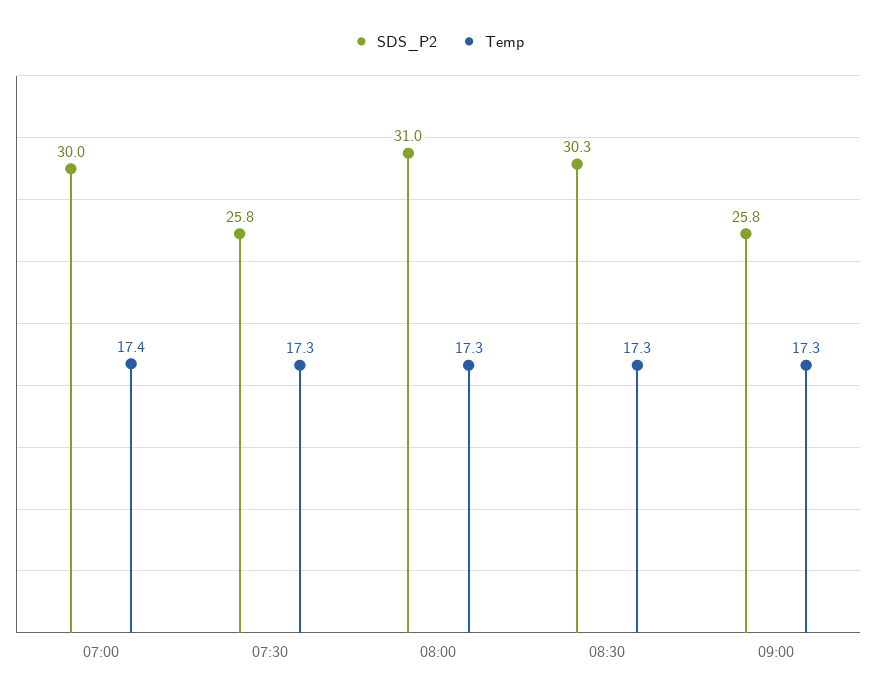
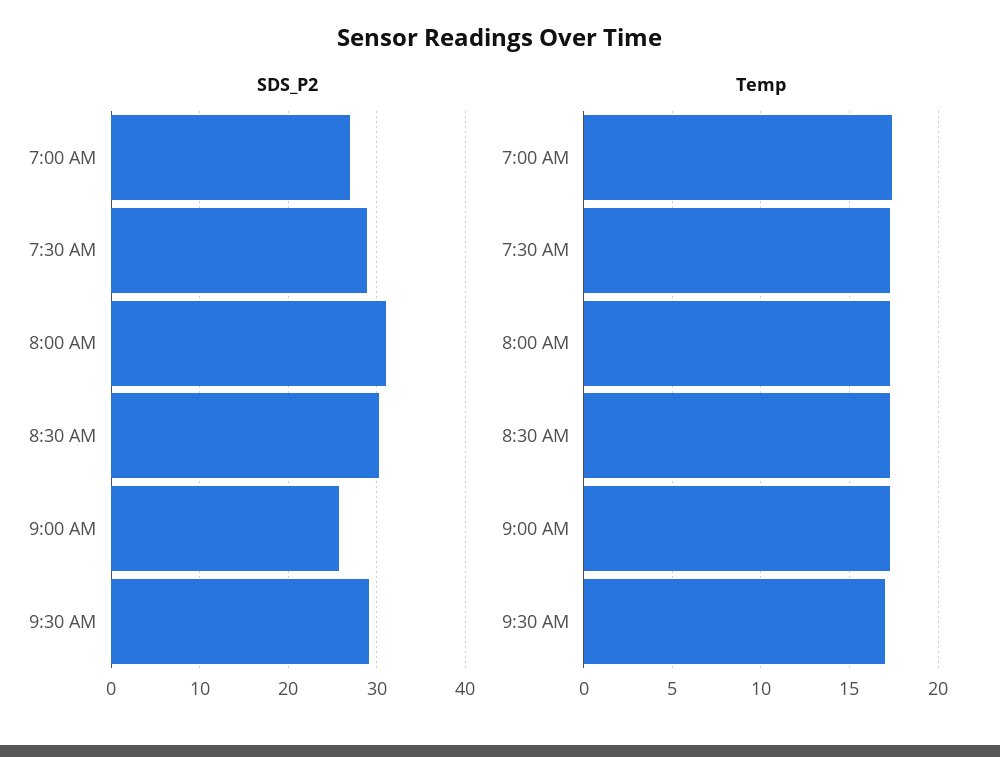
  {
    "SDS_P2": {
-     "07:00": 30,
+     "07:00": 27,
-     "07:30": 25.8,
+     "07:30": 29,
      "08:00": 31,
      "08:30": 30.3,
-     "09:00": 25.8
+     "09:00": 25.8,
+     "9:30 AM": 29
    },
    "Temp": {
      "07:00": 17.4,
      "07:30": 17.3,
      "08:00": 17.3,
      "08:30": 17.3,
-     "09:00": 17.3
+     "09:00": 17.3,
+     "9:30 AM": 17
    }
  }

